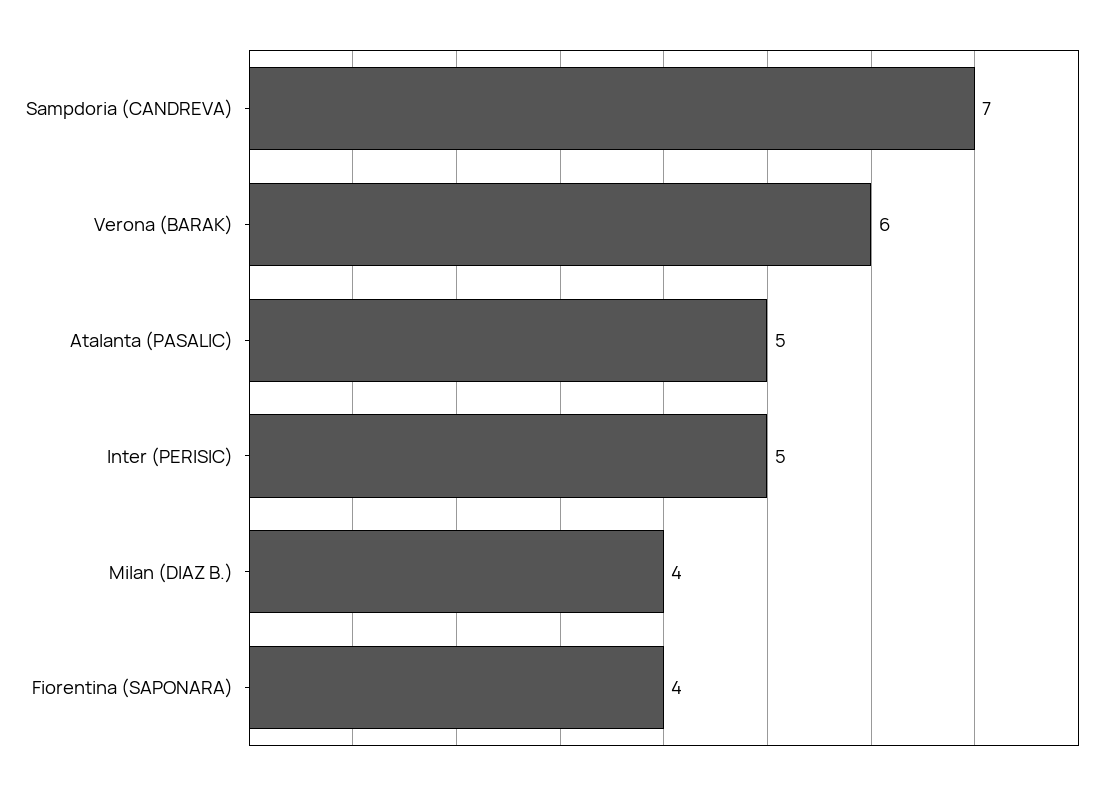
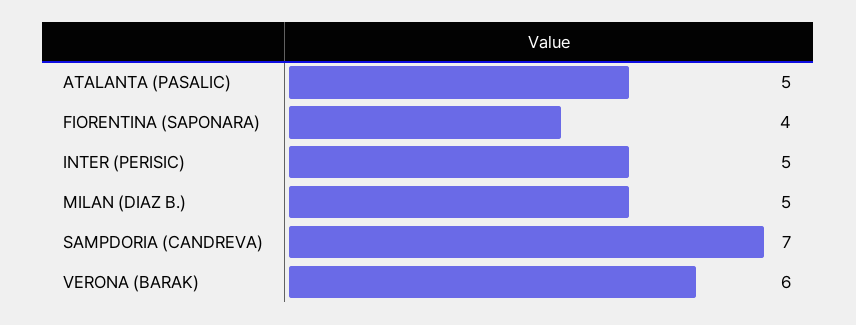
  {
    "Sampdoria (CANDREVA)": 7,
    "Verona (BARAK)": 6,
    "Atalanta (PASALIC)": 5,
    "Inter (PERISIC)": 5,
-   "Milan (DIAZ B.)": 4,
+   "Milan (DIAZ B.)": 5,
    "Fiorentina (SAPONARA)": 4
  }

